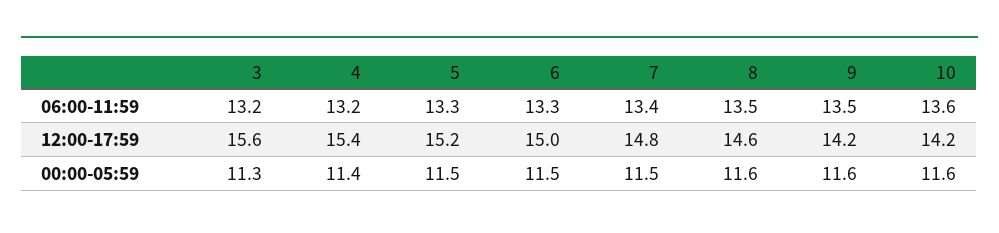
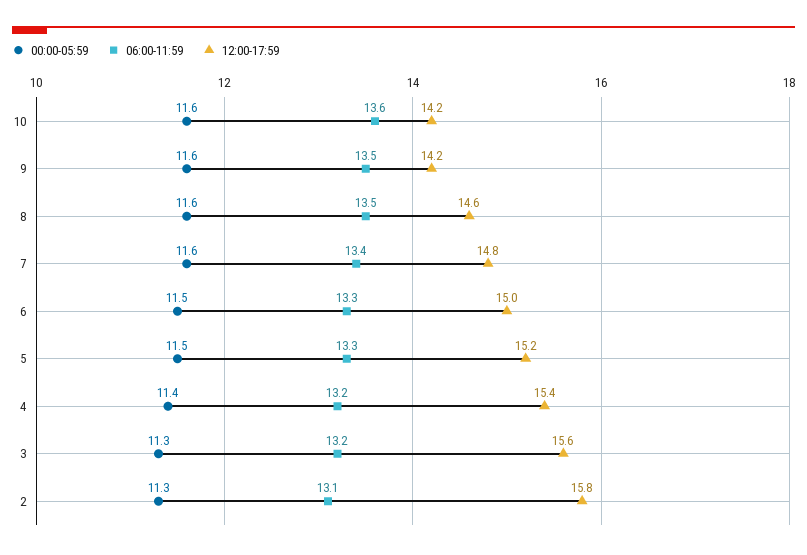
  {
    "06:00-11:59": {
      "3": 13.2,
      "4": 13.2,
      "5": 13.3,
      "6": 13.3,
      "7": 13.4,
      "8": 13.5,
      "9": 13.5,
-     "10": 13.6
+     "10": 13.6,
+     "2": 13.1
    },
    "12:00-17:59": {
      "3": 15.6,
      "4": 15.4,
      "5": 15.2,
      "6": 15,
      "7": 14.8,
      "8": 14.6,
      "9": 14.2,
-     "10": 14.2
+     "10": 14.2,
+     "2": 15.8
    },
    "00:00-05:59": {
      "3": 11.3,
      "4": 11.4,
      "5": 11.5,
      "6": 11.5,
-     "7": 11.5,
+     "7": 11.6,
      "8": 11.6,
      "9": 11.6,
-     "10": 11.6
+     "10": 11.6,
+     "2": 11.3
    }
  }

